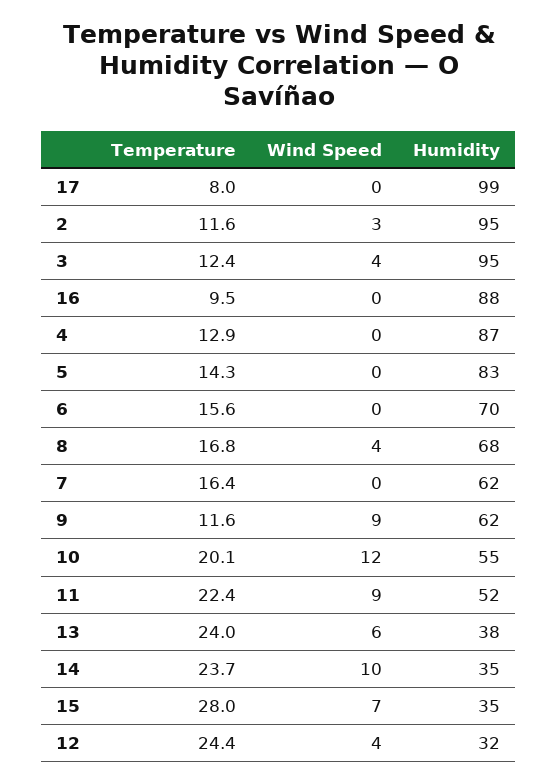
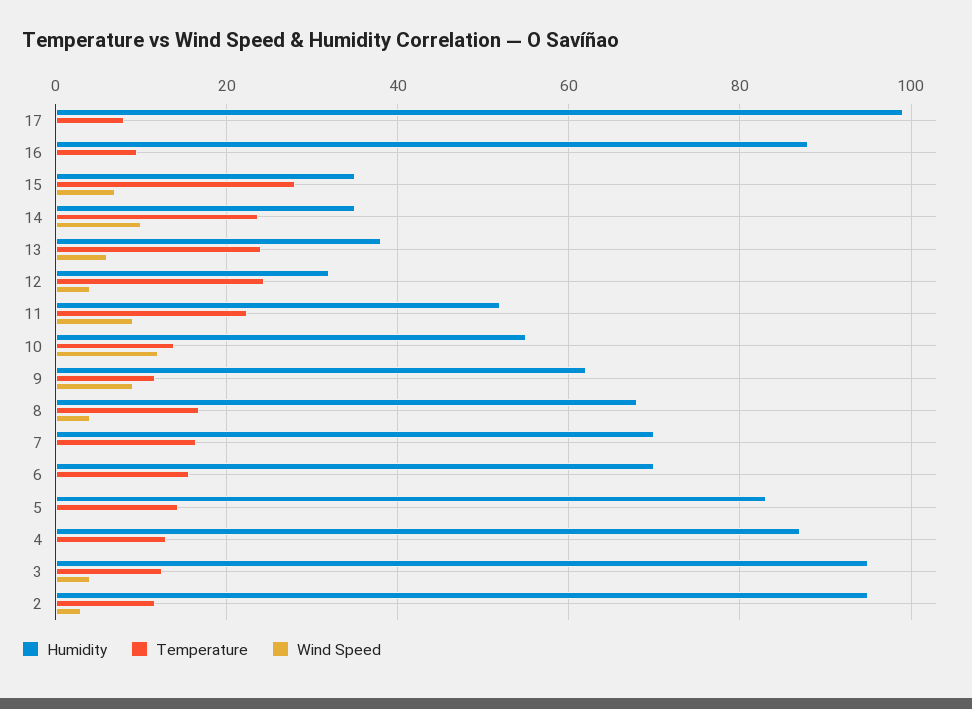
  {
    "Temperature": {
      "17": 8,
      "2": 11.6,
      "3": 12.4,
      "16": 9.5,
      "4": 12.9,
      "5": 14.3,
      "6": 15.6,
      "8": 16.8,
      "7": 16.4,
      "9": 11.6,
-     "10": 20.1,
+     "10": 14,
      "11": 22.4,
      "13": 24,
      "14": 23.7,
      "15": 28,
      "12": 24.4
    },
    "Wind Speed": {
      "17": 0,
      "2": 3,
      "3": 4,
      "16": 0,
      "4": 0,
      "5": 0,
      "6": 0,
      "8": 4,
      "7": 0,
      "9": 9,
      "10": 12,
      "11": 9,
      "13": 6,
      "14": 10,
      "15": 7,
      "12": 4
    },
    "Humidity": {
      "17": 99,
      "2": 95,
      "3": 95,
      "16": 88,
      "4": 87,
      "5": 83,
      "6": 70,
      "8": 68,
-     "7": 62,
+     "7": 70,
      "9": 62,
      "10": 55,
      "11": 52,
      "13": 38,
      "14": 35,
      "15": 35,
      "12": 32
    }
  }

